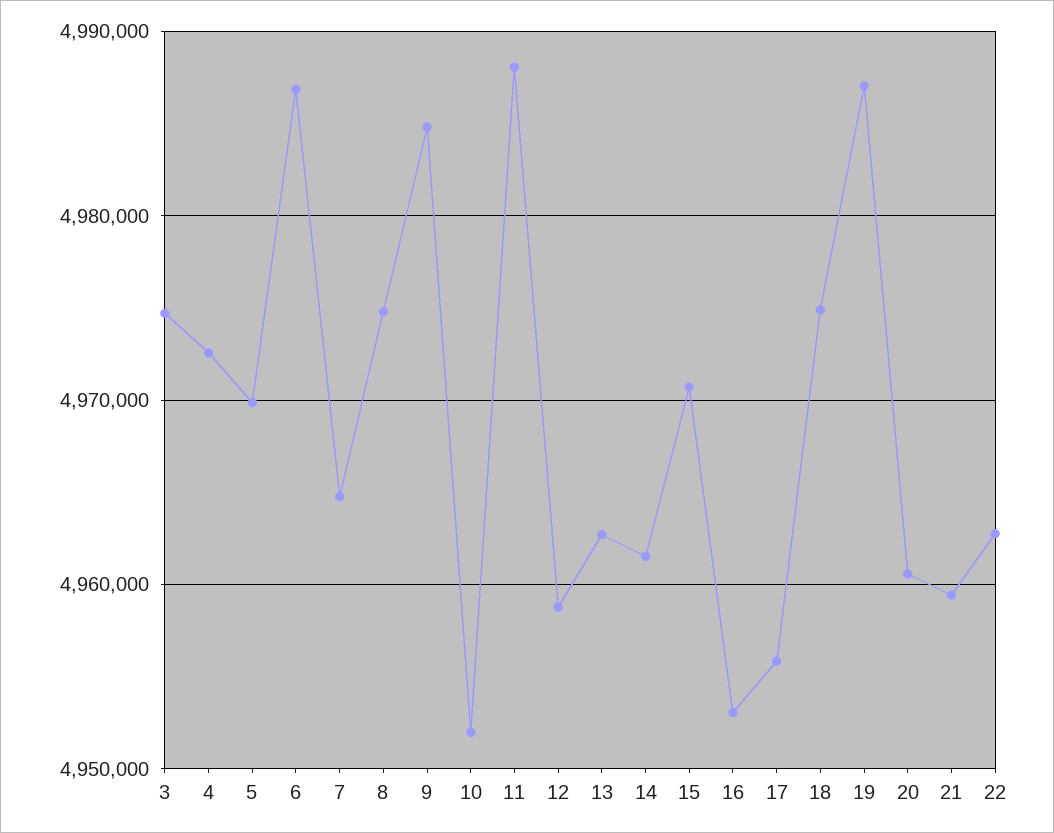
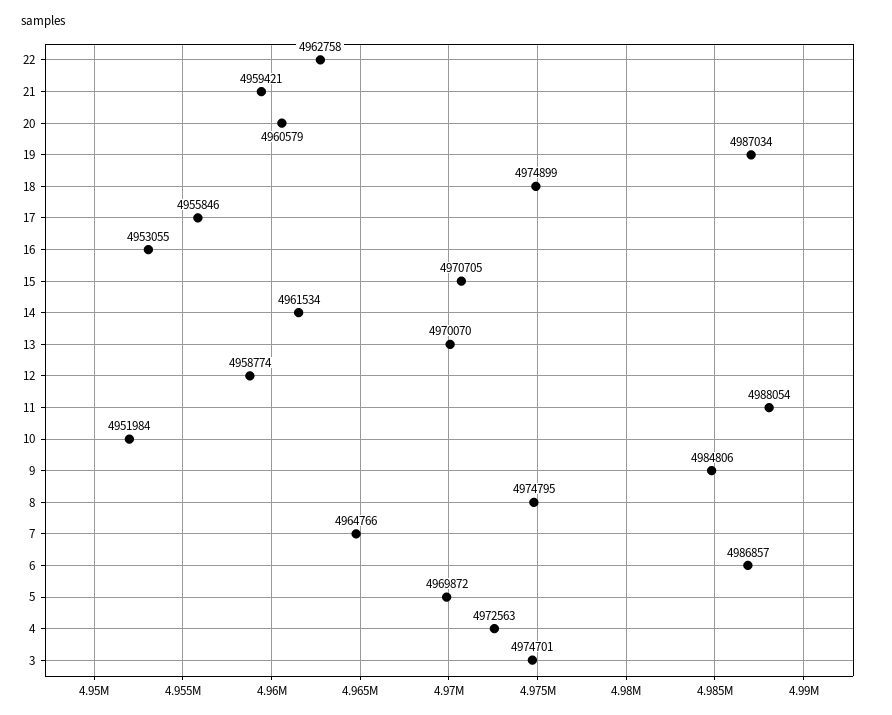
  {
    "3": 4974701,
    "4": 4972563,
    "5": 4969872,
    "6": 4986857,
    "7": 4964766,
    "8": 4974795,
    "9": 4984806,
    "10": 4951984,
    "11": 4988054,
    "12": 4958774,
-   "13": 4963000,
+   "13": 4970070,
    "14": 4961534,
    "15": 4970705,
    "16": 4953055,
    "17": 4955846,
    "18": 4974899,
    "19": 4987034,
    "20": 4960579,
    "21": 4959421,
    "22": 4962758
  }

